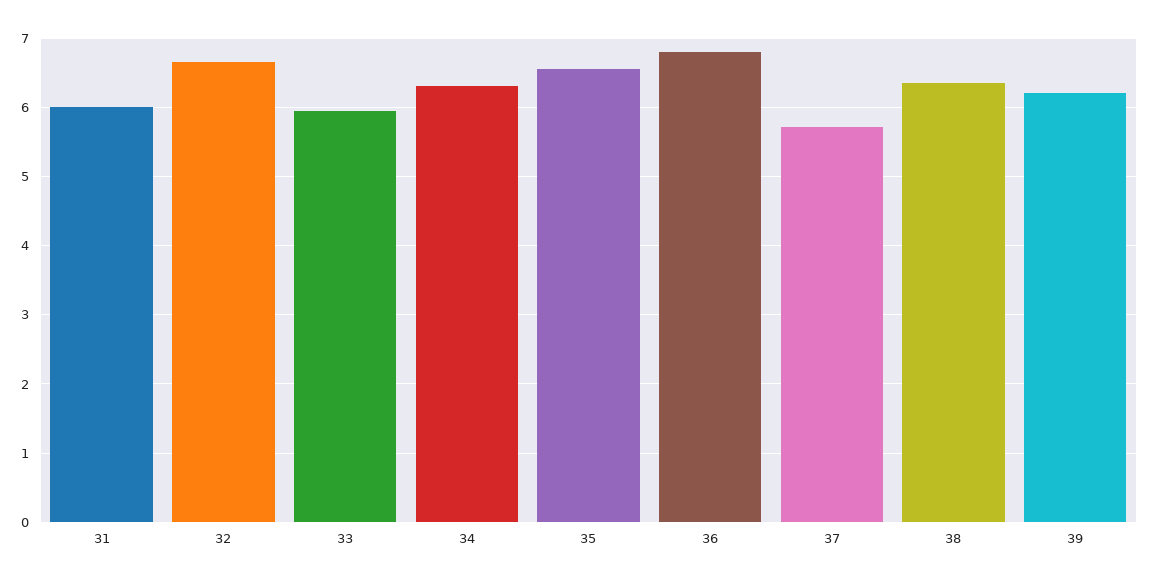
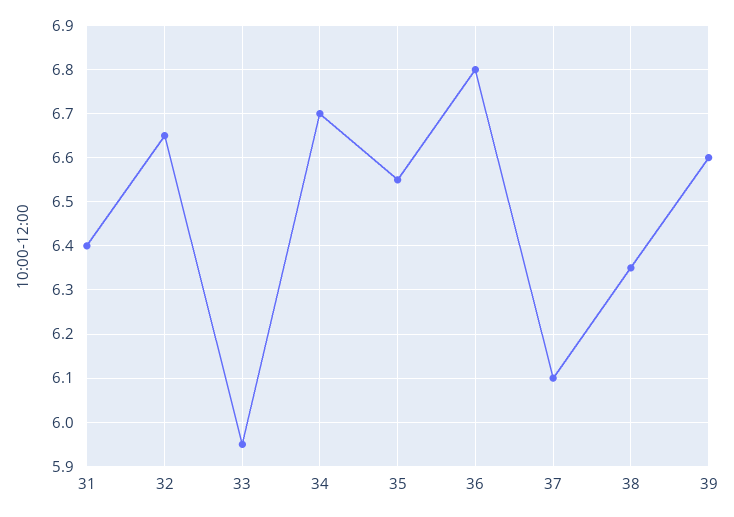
  {
-   "31": 6,
+   "31": 6.4,
    "32": 6.65,
    "33": 5.95,
-   "34": 6.3,
+   "34": 6.7,
    "35": 6.55,
    "36": 6.8,
-   "37": 5.7,
+   "37": 6.1,
    "38": 6.35,
-   "39": 6.2
+   "39": 6.6
  }

